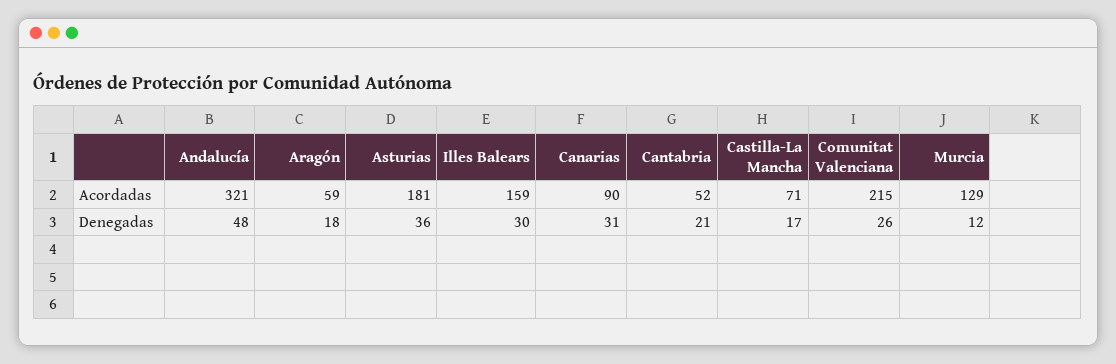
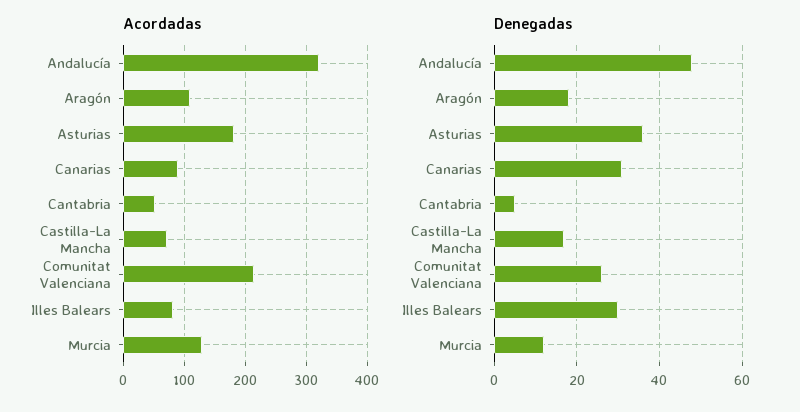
  {
    "Acordadas": {
      "Andalucía": 321,
-     "Aragón": 59,
+     "Aragón": 110,
      "Asturias": 181,
-     "Illes Balears": 159,
+     "Illes Balears": 80,
      "Canarias": 90,
      "Cantabria": 52,
      "Castilla-La Mancha": 71,
      "Comunitat Valenciana": 215,
      "Murcia": 129
    },
    "Denegadas": {
      "Andalucía": 48,
      "Aragón": 18,
      "Asturias": 36,
      "Illes Balears": 30,
      "Canarias": 31,
-     "Cantabria": 21,
+     "Cantabria": 5,
      "Castilla-La Mancha": 17,
      "Comunitat Valenciana": 26,
      "Murcia": 12
    }
  }

